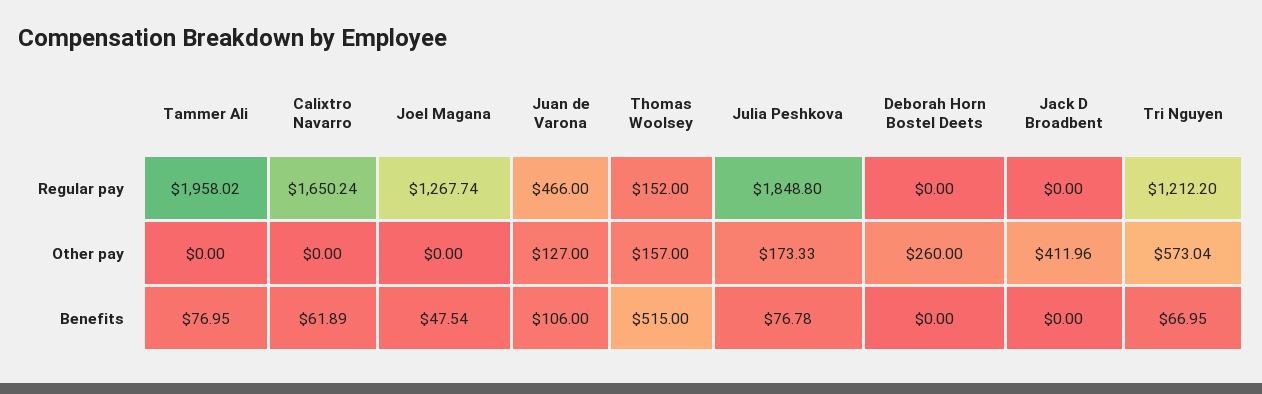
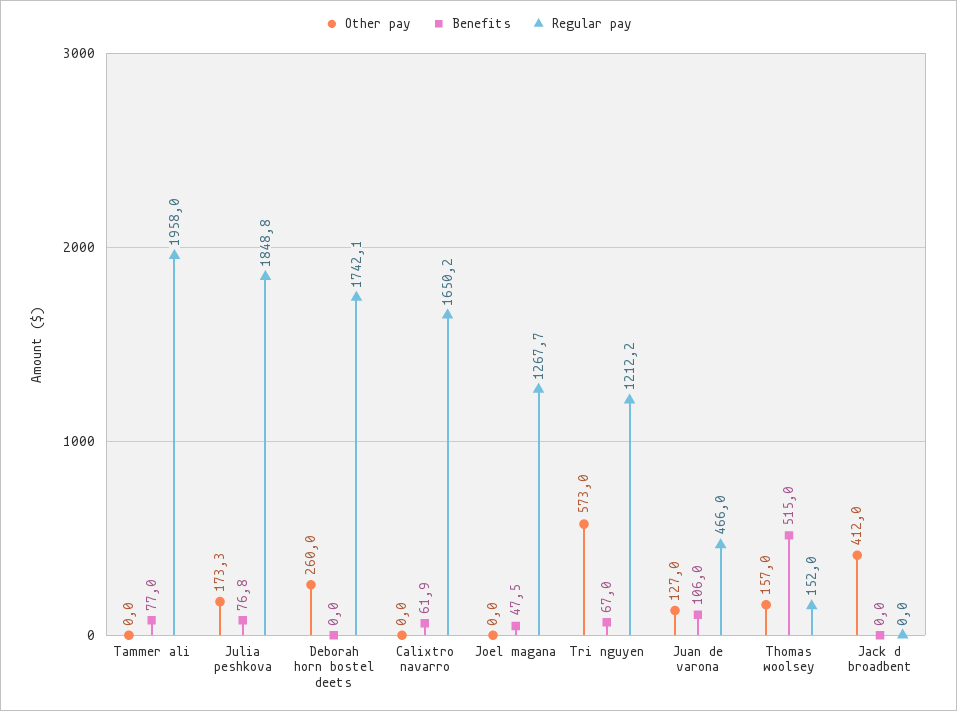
  {
    "Regular pay": {
      "Tammer Ali": 1958.02,
      "Calixtro Navarro": 1650.24,
      "Joel Magana": 1267.74,
      "Juan de Varona": 466,
      "Thomas Woolsey": 152,
      "Julia Peshkova": 1848.8,
-     "Deborah Horn Bostel Deets": 0,
+     "Deborah Horn Bostel Deets": 1742.1,
      "Jack D Broadbent": 0,
      "Tri Nguyen": 1212.2
    },
    "Other pay": {
      "Tammer Ali": 0,
      "Calixtro Navarro": 0,
      "Joel Magana": 0,
      "Juan de Varona": 127,
      "Thomas Woolsey": 157,
      "Julia Peshkova": 173.33,
      "Deborah Horn Bostel Deets": 260,
      "Jack D Broadbent": 411.96,
      "Tri Nguyen": 573.04
    },
    "Benefits": {
      "Tammer Ali": 76.95,
      "Calixtro Navarro": 61.89,
      "Joel Magana": 47.54,
      "Juan de Varona": 106,
      "Thomas Woolsey": 515,
      "Julia Peshkova": 76.78,
      "Deborah Horn Bostel Deets": 0,
      "Jack D Broadbent": 0,
      "Tri Nguyen": 66.95
    }
  }

